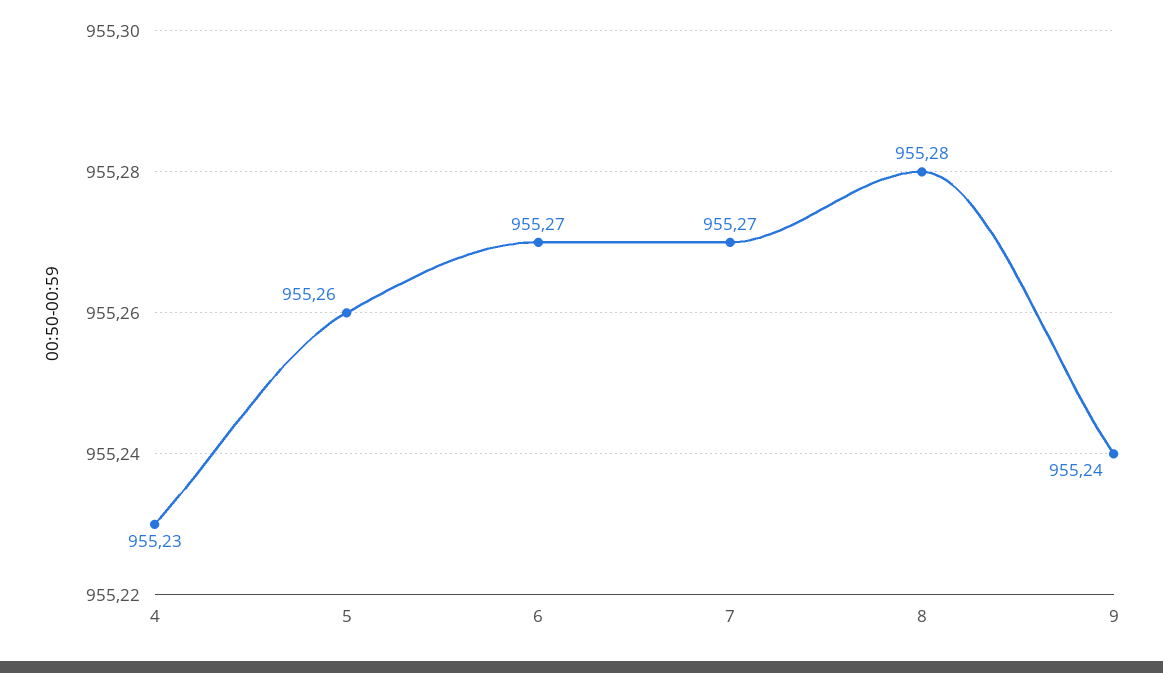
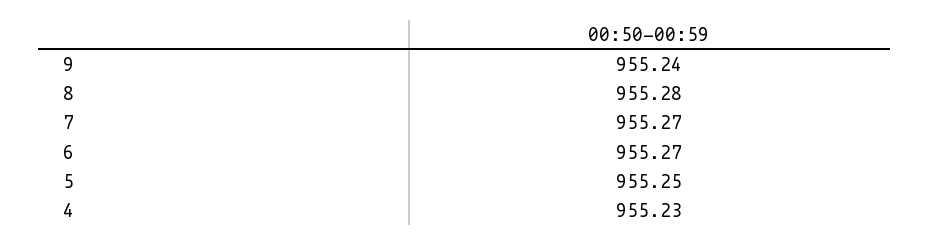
  {
    "4": 955.23,
-   "5": 955.26,
+   "5": 955.25,
    "6": 955.27,
    "7": 955.27,
    "8": 955.28,
    "9": 955.24
  }

